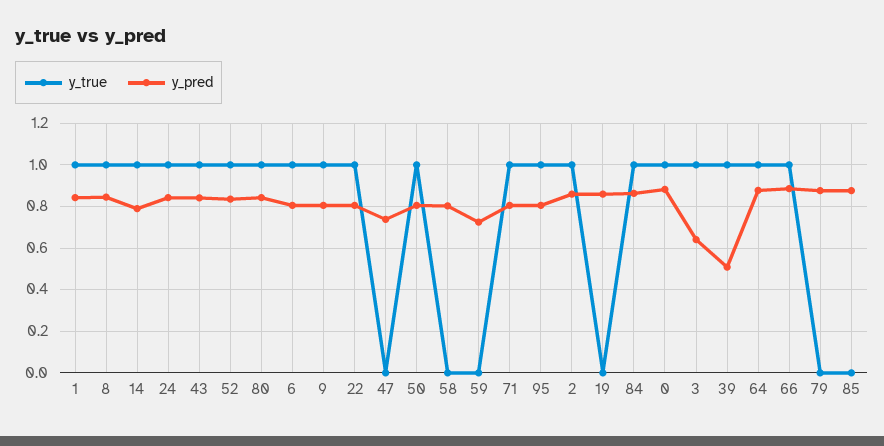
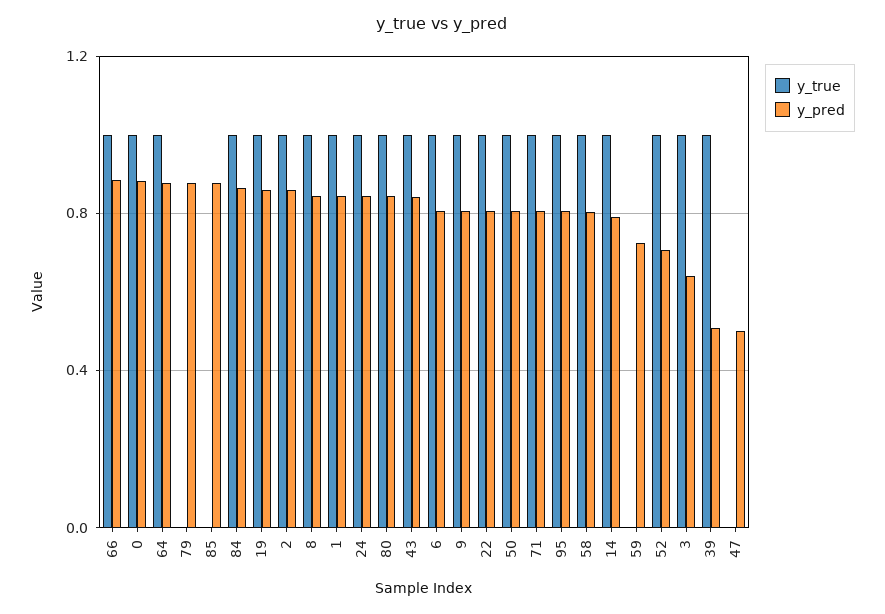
  {
    "y_true": {
      "1": 1,
      "8": 1,
      "14": 1,
      "24": 1,
      "43": 1,
      "52": 1,
      "80": 1,
      "6": 1,
      "9": 1,
      "22": 1,
      "47": 0,
      "50": 1,
-     "58": 0,
+     "58": 1,
      "59": 0,
      "71": 1,
      "95": 1,
      "2": 1,
-     "19": 0,
+     "19": 1,
      "84": 1,
      "0": 1,
      "3": 1,
      "39": 1,
      "64": 1,
      "66": 1,
      "79": 0,
      "85": 0
    },
    "y_pred": {
      "1": 0.85,
      "8": 0.85,
      "14": 0.8,
      "24": 0.85,
      "43": 0.85,
-     "52": 0.85,
+     "52": 0.7,
      "80": 0.85,
      "6": 0.8,
      "9": 0.8,
      "22": 0.8,
-     "47": 0.75,
+     "47": 0.5,
      "50": 0.8,
      "58": 0.8,
      "59": 0.7,
      "71": 0.8,
      "95": 0.8,
      "2": 0.85,
      "19": 0.85,
      "84": 0.85,
      "0": 0.9,
      "3": 0.65,
      "39": 0.5,
      "64": 0.9,
      "66": 0.9,
      "79": 0.9,
      "85": 0.9
    }
  }

